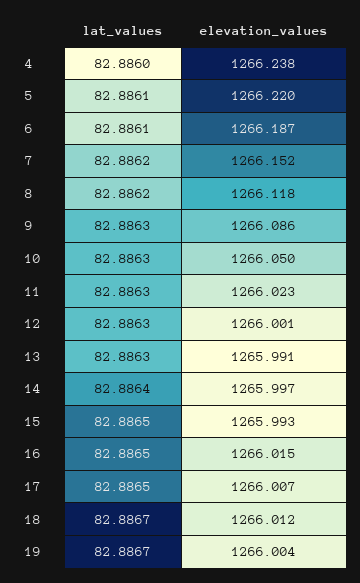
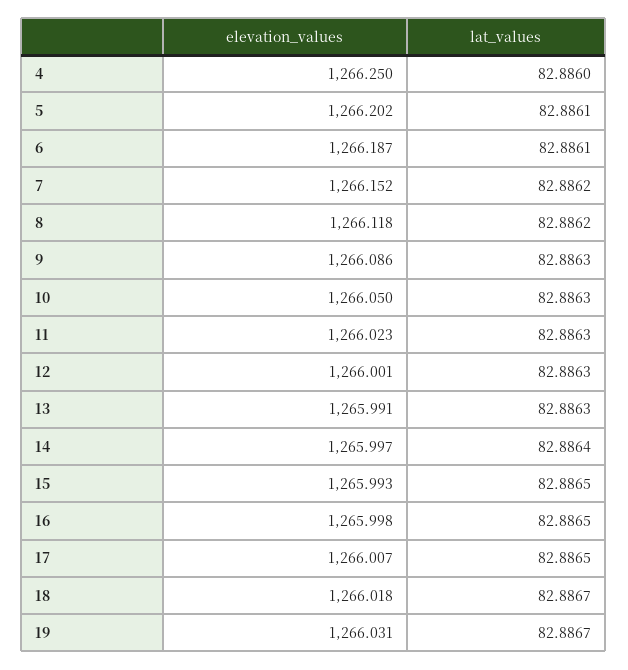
  {
    "lat_values": {
      "4": 82.886,
      "5": 82.8861,
      "6": 82.8861,
      "7": 82.8862,
      "8": 82.8862,
      "9": 82.8863,
      "10": 82.8863,
      "11": 82.8863,
      "12": 82.8863,
      "13": 82.8863,
      "14": 82.8864,
      "15": 82.8865,
      "16": 82.8865,
      "17": 82.8865,
      "18": 82.8867,
      "19": 82.8867
    },
    "elevation_values": {
-     "4": 1266.238,
+     "4": 1266.25,
-     "5": 1266.22,
+     "5": 1266.202,
      "6": 1266.187,
      "7": 1266.152,
      "8": 1266.118,
      "9": 1266.086,
      "10": 1266.05,
      "11": 1266.023,
      "12": 1266.001,
      "13": 1265.991,
      "14": 1265.997,
      "15": 1265.993,
-     "16": 1266.015,
+     "16": 1265.998,
      "17": 1266.007,
-     "18": 1266.012,
+     "18": 1266.018,
-     "19": 1266.004
+     "19": 1266.031
    }
  }

